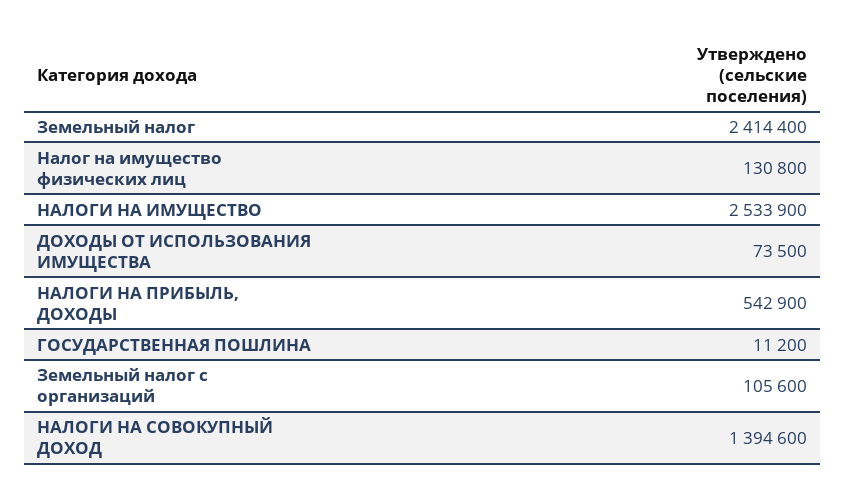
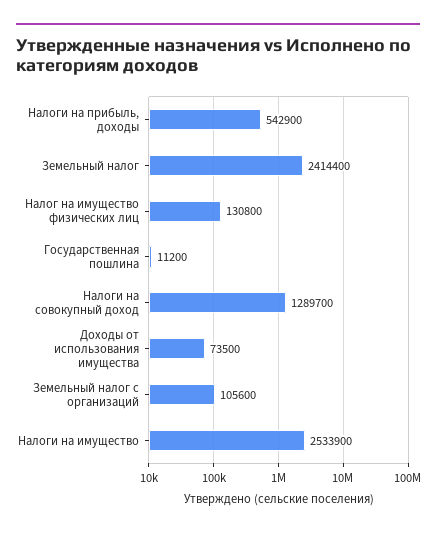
  {
    "Земельный налог": 2414400,
    "Налог на имущество физических лиц": 130800,
    "НАЛОГИ НА ИМУЩЕСТВО": 2533900,
    "ДОХОДЫ ОТ ИСПОЛЬЗОВАНИЯ ИМУЩЕСТВА": 73500,
    "НАЛОГИ НА ПРИБЫЛЬ, ДОХОДЫ": 542900,
    "ГОСУДАРСТВЕННАЯ ПОШЛИНА": 11200,
    "Земельный налог с организаций": 105600,
-   "НАЛОГИ НА СОВОКУПНЫЙ ДОХОД": 1394600
+   "НАЛОГИ НА СОВОКУПНЫЙ ДОХОД": 1289700
  }

